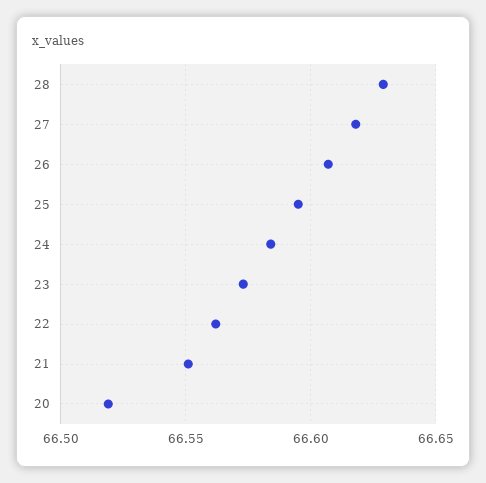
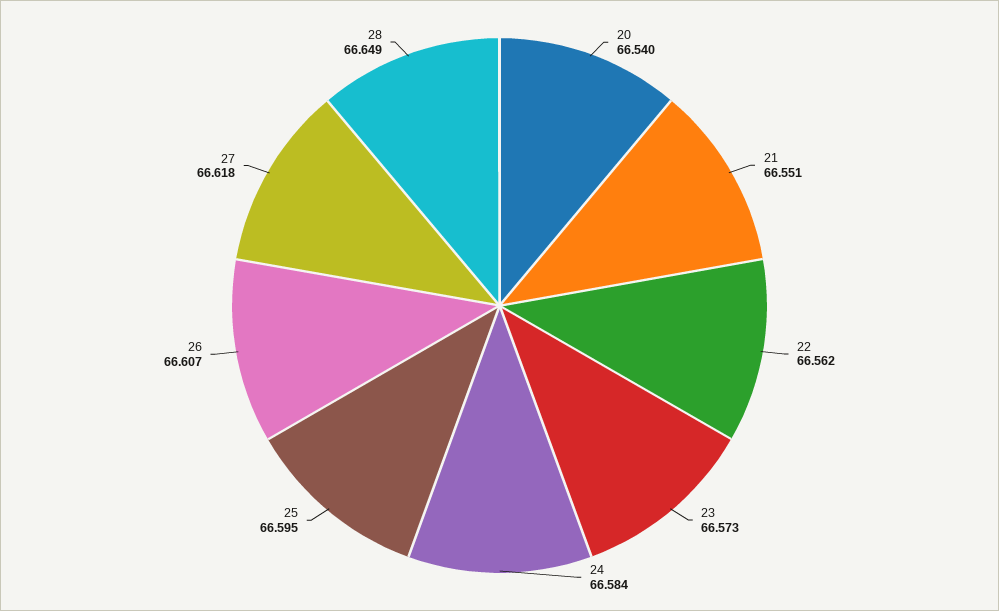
  {
-   "28": 66.63,
+   "28": 66.649,
    "27": 66.618,
    "26": 66.607,
    "25": 66.595,
    "24": 66.584,
    "23": 66.573,
    "22": 66.562,
    "21": 66.551,
-   "20": 66.52
+   "20": 66.54
  }

